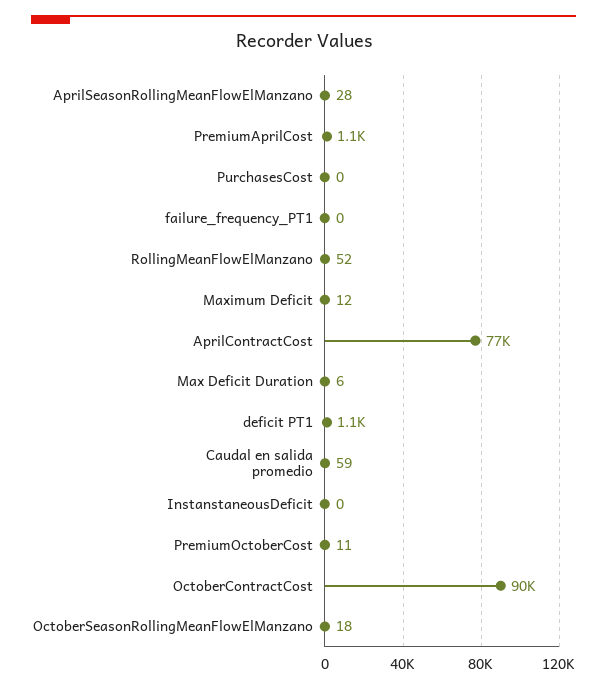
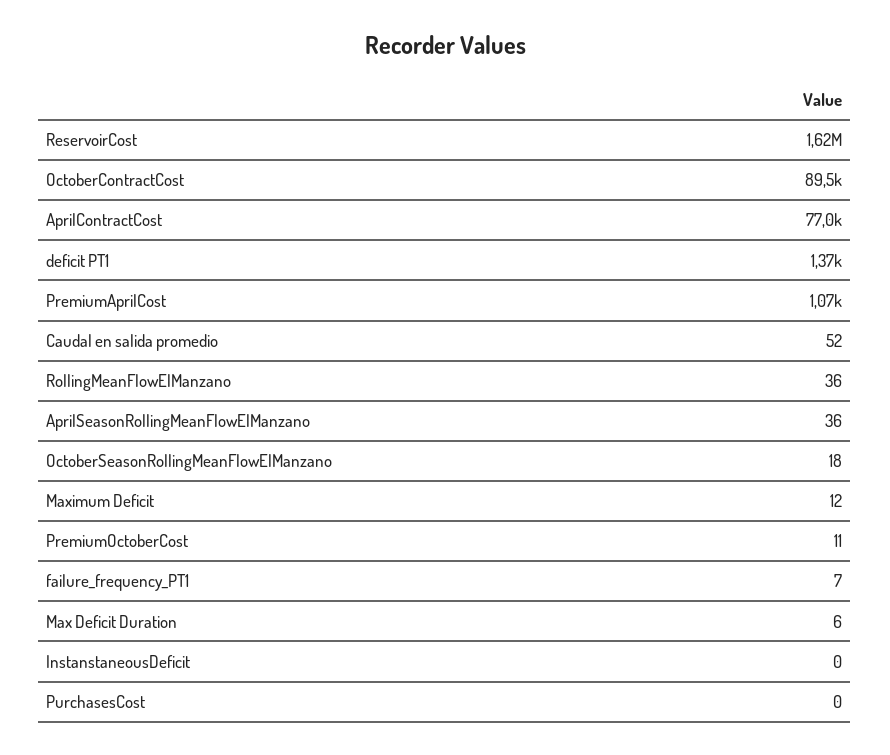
  {
-   "AprilSeasonRollingMeanFlowElManzano": 28,
+   "AprilSeasonRollingMeanFlowElManzano": 36,
    "PremiumAprilCost": 1070,
    "PurchasesCost": 0,
-   "failure_frequency_PT1": 0,
+   "failure_frequency_PT1": 7,
-   "RollingMeanFlowElManzano": 52,
+   "RollingMeanFlowElManzano": 36,
    "Maximum Deficit": 12,
    "AprilContractCost": 77000,
    "Max Deficit Duration": 6,
-   "deficit PT1": 1100,
+   "deficit PT1": 1370,
-   "Caudal en salida promedio": 59,
+   "Caudal en salida promedio": 52,
    "InstanstaneousDeficit": 0,
    "PremiumOctoberCost": 11,
    "OctoberContractCost": 89500,
-   "OctoberSeasonRollingMeanFlowElManzano": 18
+   "OctoberSeasonRollingMeanFlowElManzano": 18,
+   "ReservoirCost": 1620000
  }

